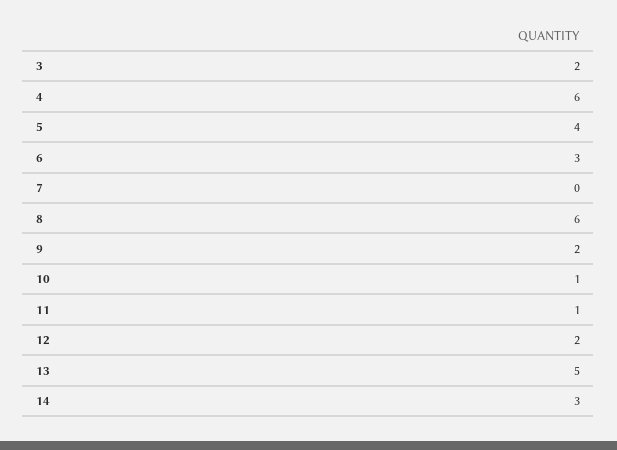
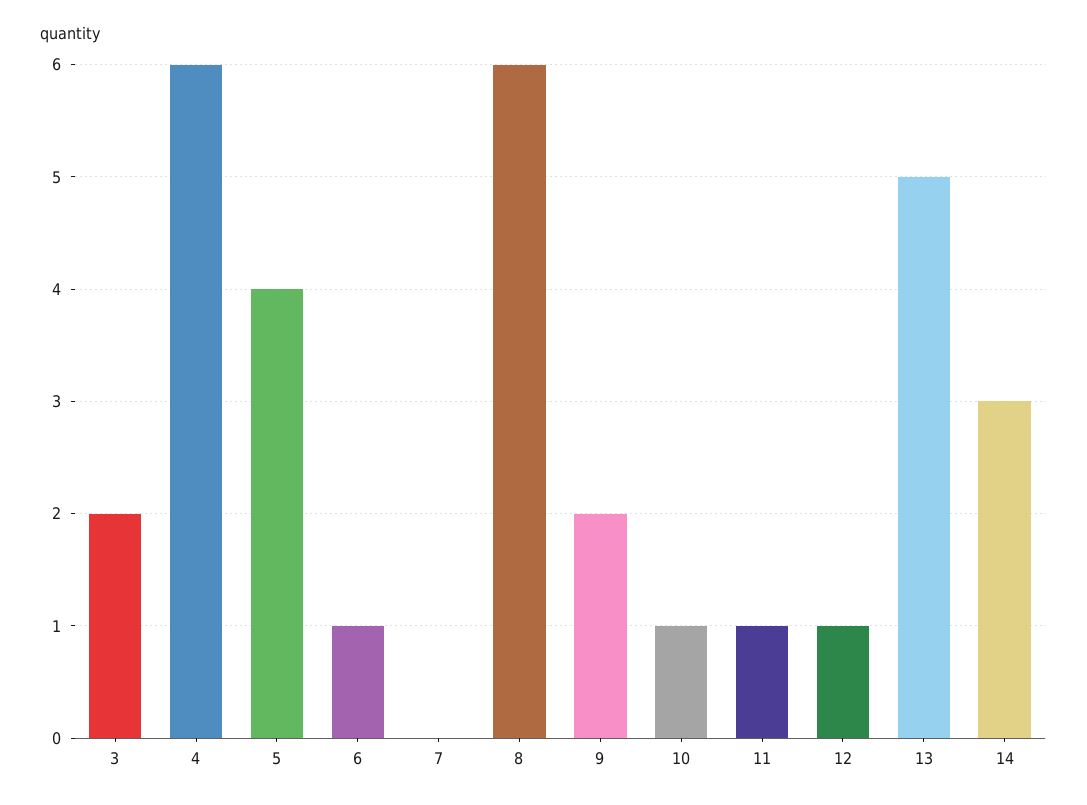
  {
    "3": 2,
    "4": 6,
    "5": 4,
-   "6": 3,
+   "6": 1,
    "7": 0,
    "8": 6,
    "9": 2,
    "10": 1,
    "11": 1,
-   "12": 2,
+   "12": 1,
    "13": 5,
    "14": 3
  }

